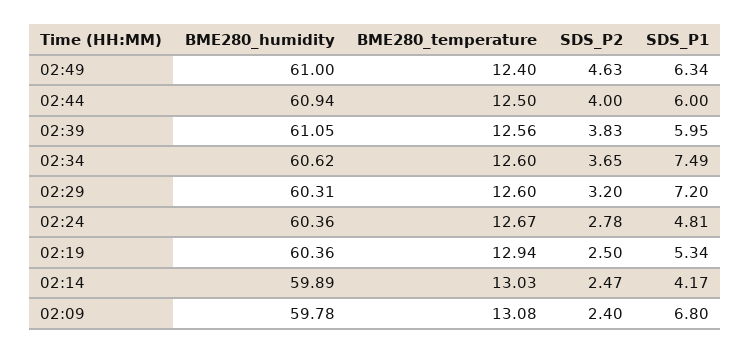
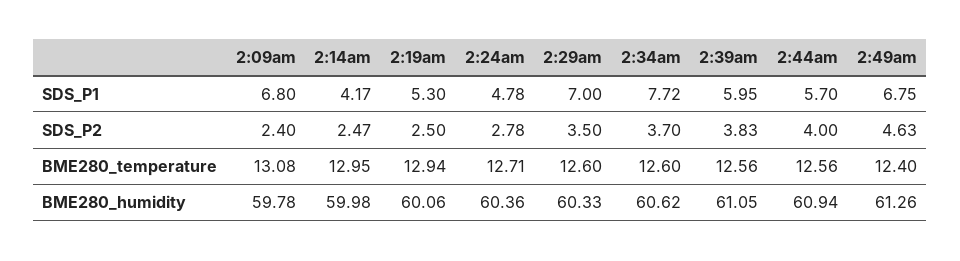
  {
    "BME280_humidity": {
-     "02:49": 61,
+     "02:49": 61.26,
      "02:44": 60.94,
      "02:39": 61.05,
      "02:34": 60.62,
-     "02:29": 60.31,
+     "02:29": 60.33,
      "02:24": 60.36,
-     "02:19": 60.36,
+     "02:19": 60.06,
-     "02:14": 59.89,
+     "02:14": 59.98,
      "02:09": 59.78
    },
    "BME280_temperature": {
      "02:49": 12.4,
-     "02:44": 12.5,
+     "02:44": 12.56,
      "02:39": 12.56,
      "02:34": 12.6,
      "02:29": 12.6,
-     "02:24": 12.67,
+     "02:24": 12.71,
      "02:19": 12.94,
-     "02:14": 13.03,
+     "02:14": 12.95,
      "02:09": 13.08
    },
    "SDS_P2": {
      "02:49": 4.63,
      "02:44": 4,
      "02:39": 3.83,
-     "02:34": 3.65,
+     "02:34": 3.7,
-     "02:29": 3.2,
+     "02:29": 3.5,
      "02:24": 2.78,
      "02:19": 2.5,
      "02:14": 2.47,
      "02:09": 2.4
    },
    "SDS_P1": {
-     "02:49": 6.34,
+     "02:49": 6.75,
-     "02:44": 6,
+     "02:44": 5.7,
      "02:39": 5.95,
-     "02:34": 7.49,
+     "02:34": 7.72,
-     "02:29": 7.2,
+     "02:29": 7,
-     "02:24": 4.81,
+     "02:24": 4.78,
-     "02:19": 5.34,
+     "02:19": 5.3,
      "02:14": 4.17,
      "02:09": 6.8
    }
  }

